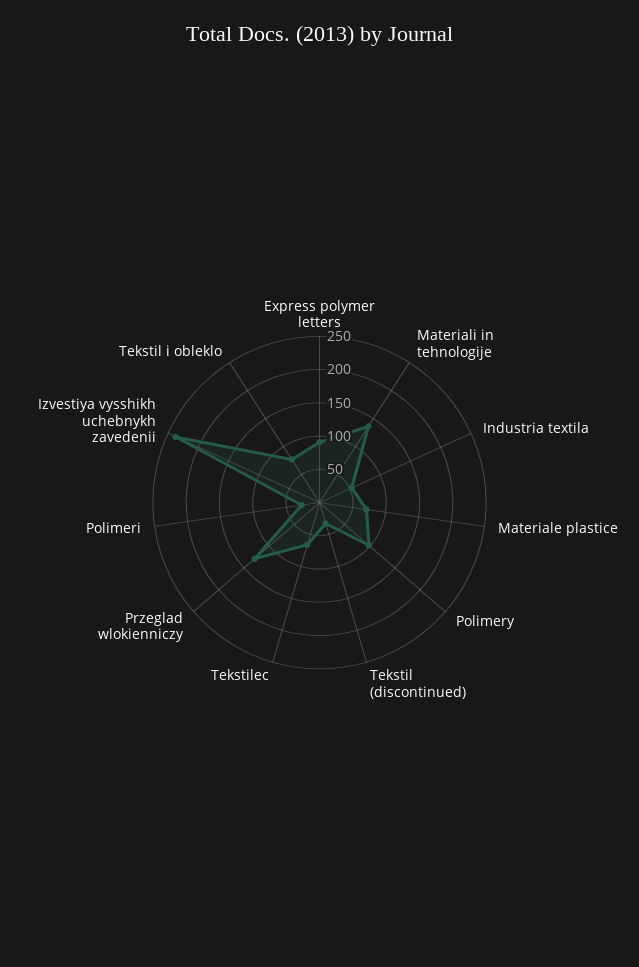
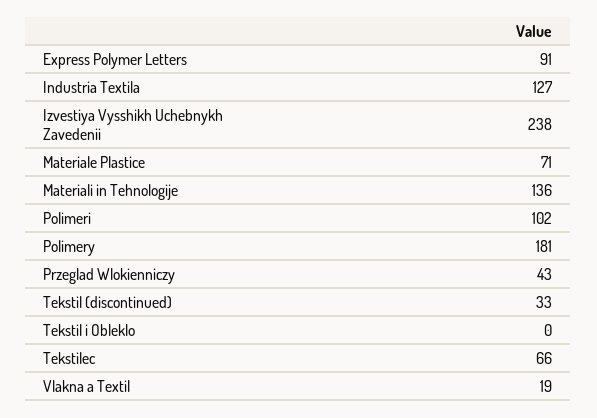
  {
    "Express polymer letters": 91,
    "Materiali in tehnologije": 136,
-   "Industria textila": 50,
+   "Industria textila": 127,
    "Materiale plastice": 71,
-   "Polimery": 100,
+   "Polimery": 181,
    "Tekstil (discontinued)": 33,
    "Tekstilec": 66,
-   "Przeglad wlokienniczy": 125,
+   "Przeglad wlokienniczy": 43,
-   "Polimeri": 25,
+   "Polimeri": 102,
    "Izvestiya vysshikh uchebnykh zavedenii": 238,
-   "Tekstil i obleklo": 75
+   "Tekstil i obleklo": 0,
+   "Vlakna a Textil": 19
  }

